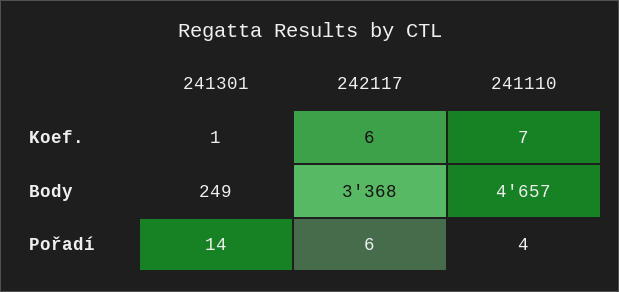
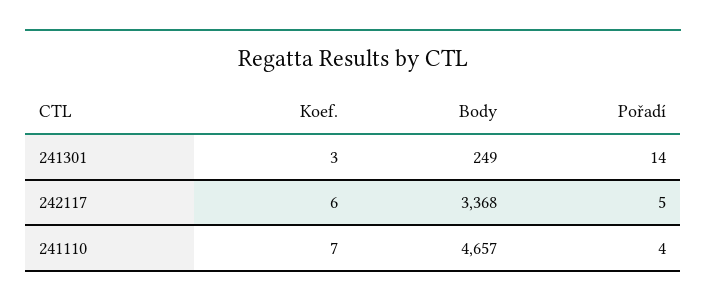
  {
    "241301": {
-     "Koef.": 1,
+     "Koef.": 3,
      "Body": 249,
      "Pořadí": 14
    },
    "242117": {
      "Koef.": 6,
      "Body": 3368,
-     "Pořadí": 6
+     "Pořadí": 5
    },
    "241110": {
      "Koef.": 7,
      "Body": 4657,
      "Pořadí": 4
    }
  }

